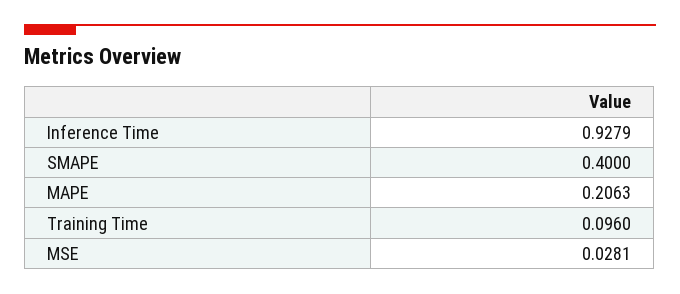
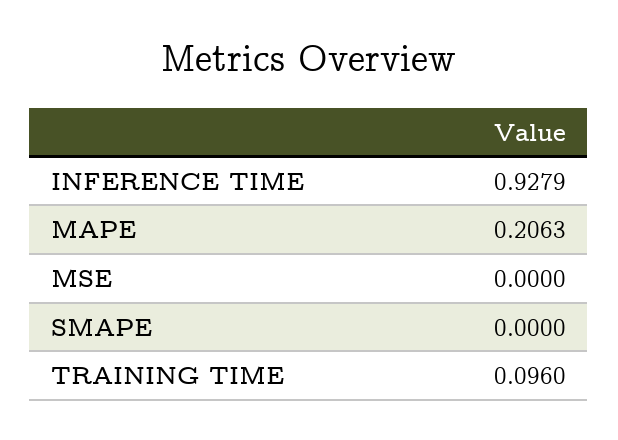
  {
    "Inference Time": 0.9279,
-   "SMAPE": 0.4,
+   "SMAPE": 0,
    "MAPE": 0.2063,
    "Training Time": 0.096,
-   "MSE": 0.0281
+   "MSE": 0
  }

